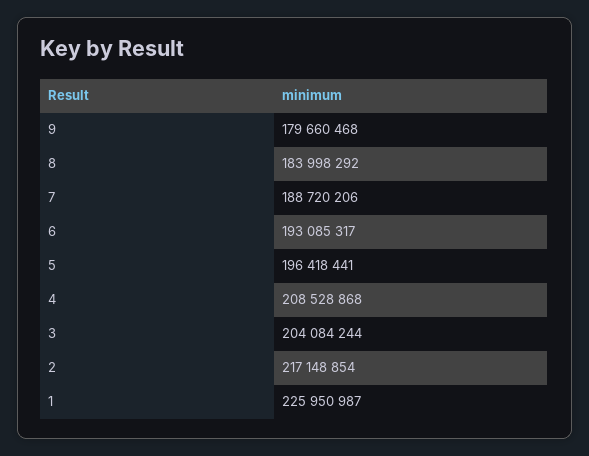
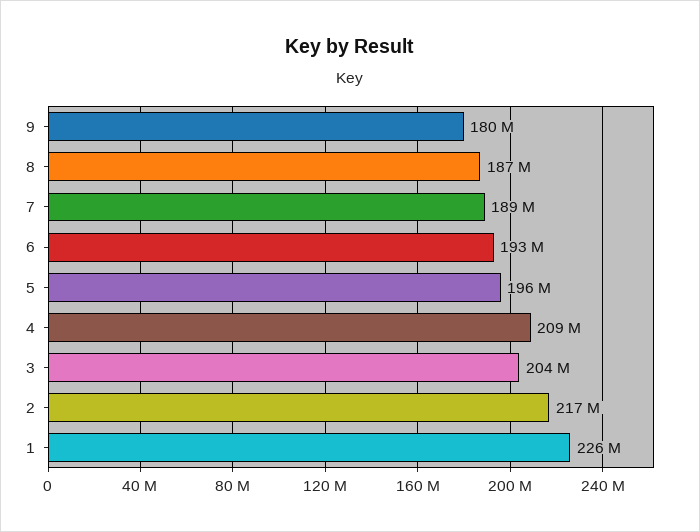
  {
    "9": 179660468,
-   "8": 183998292,
+   "8": 187000000,
    "7": 188720206,
    "6": 193085317,
    "5": 196418441,
    "4": 208528868,
    "3": 204084244,
    "2": 217148854,
    "1": 225950987
  }

